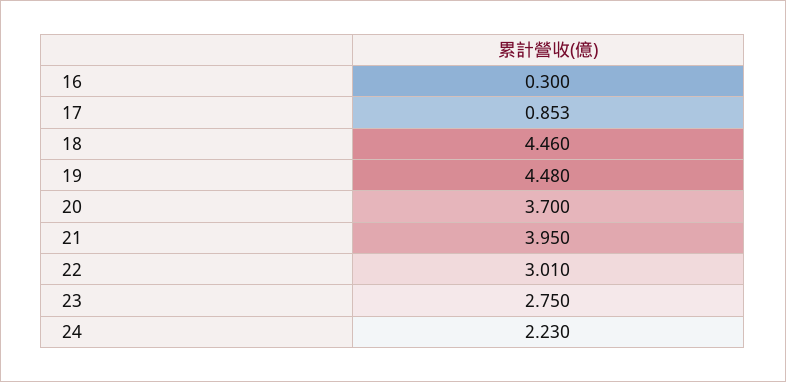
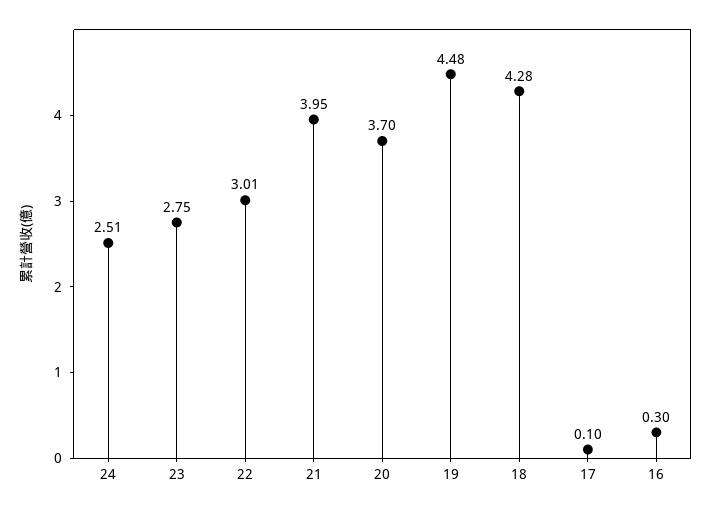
  {
    "16": 0.3,
-   "17": 0.853,
+   "17": 0.1,
-   "18": 4.46,
+   "18": 4.28,
    "19": 4.48,
    "20": 3.7,
    "21": 3.95,
    "22": 3.01,
    "23": 2.75,
-   "24": 2.23
+   "24": 2.51
  }

